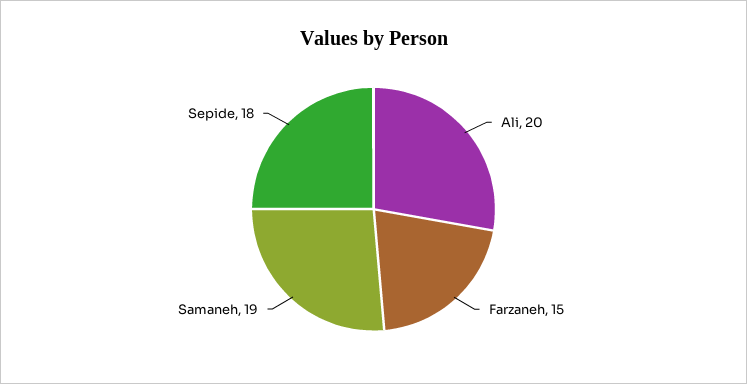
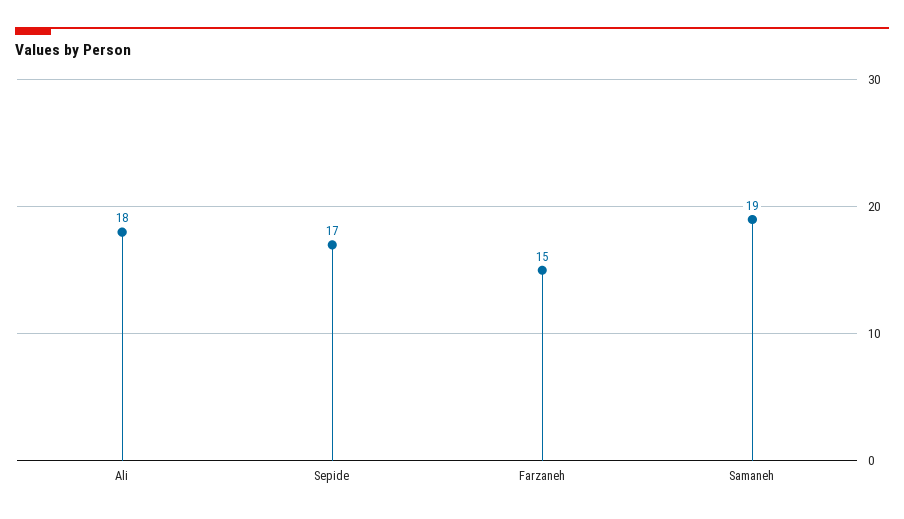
  {
-   "Ali": 20,
+   "Ali": 18,
    "Farzaneh": 15,
    "Samaneh": 19,
-   "Sepide": 18
+   "Sepide": 17
  }

